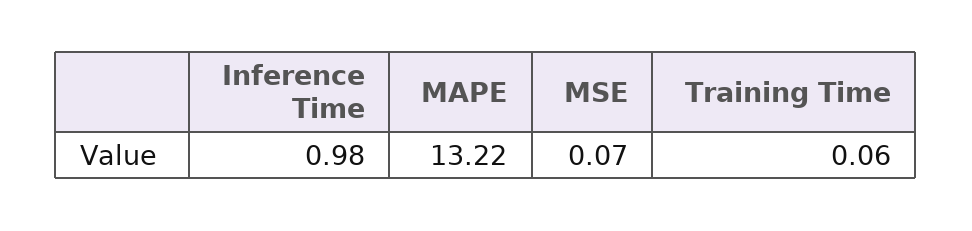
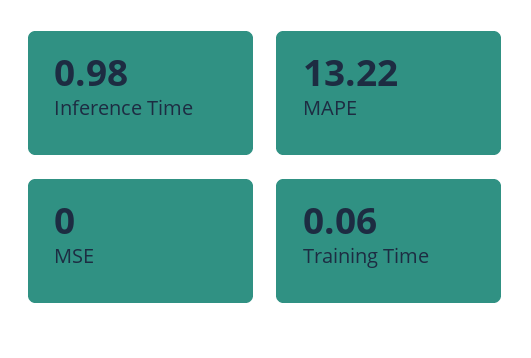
  {
    "Inference Time": 0.98,
    "MAPE": 13.22,
-   "MSE": 0.07,
+   "MSE": 0,
    "Training Time": 0.06
  }

